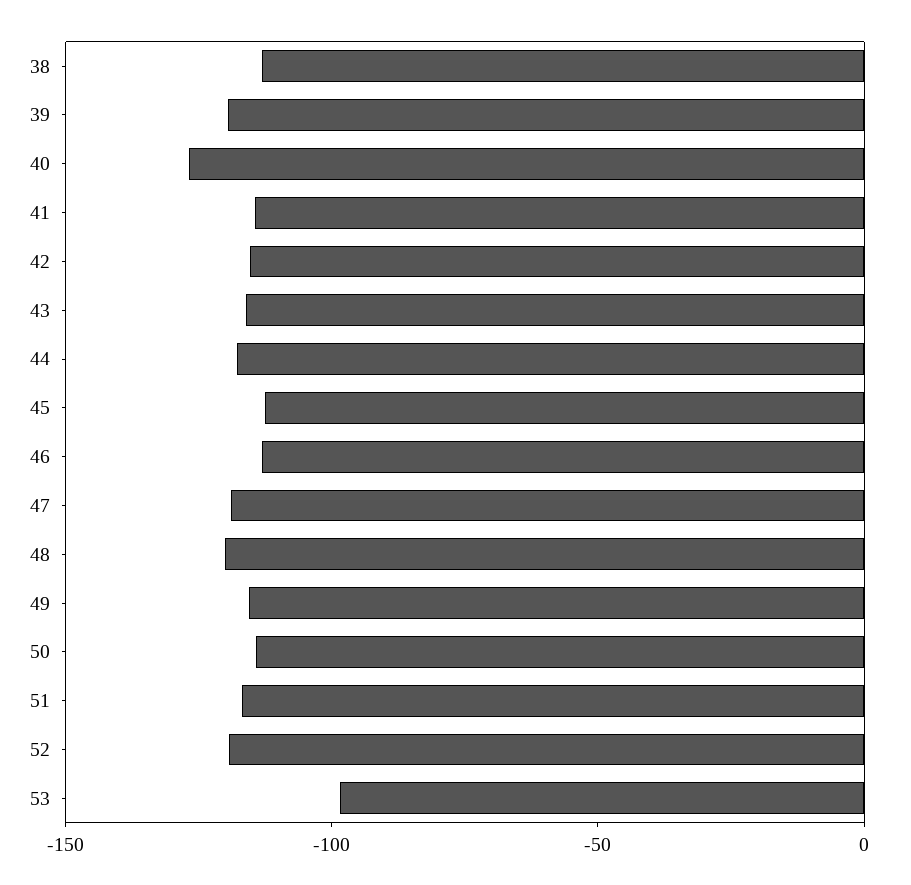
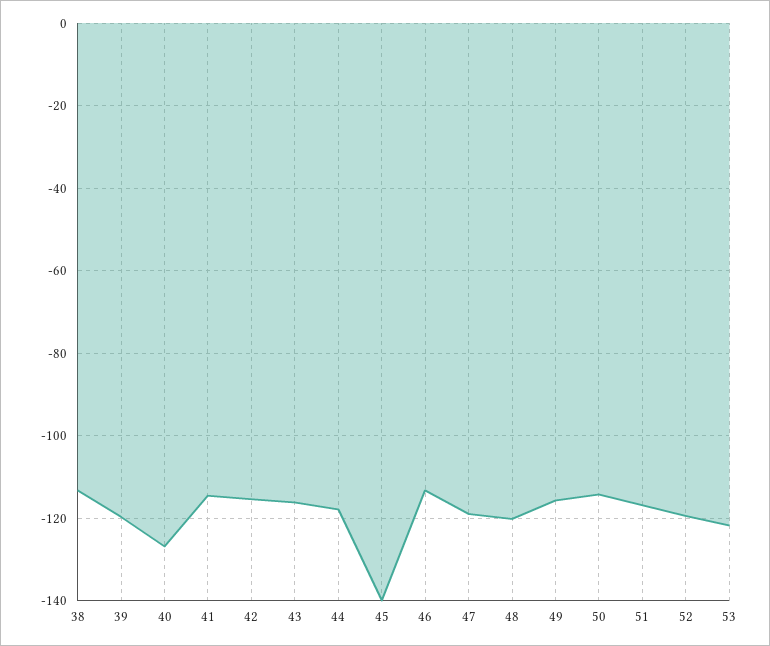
  {
    "38": -114,
    "39": -120,
    "40": -126,
    "41": -114,
    "42": -116,
    "43": -116,
    "44": -118,
-   "45": -110,
+   "45": -140,
    "46": -114,
    "47": -118,
    "48": -120,
    "49": -116,
    "50": -114,
    "51": -116,
    "52": -120,
-   "53": -100
+   "53": -122
  }

